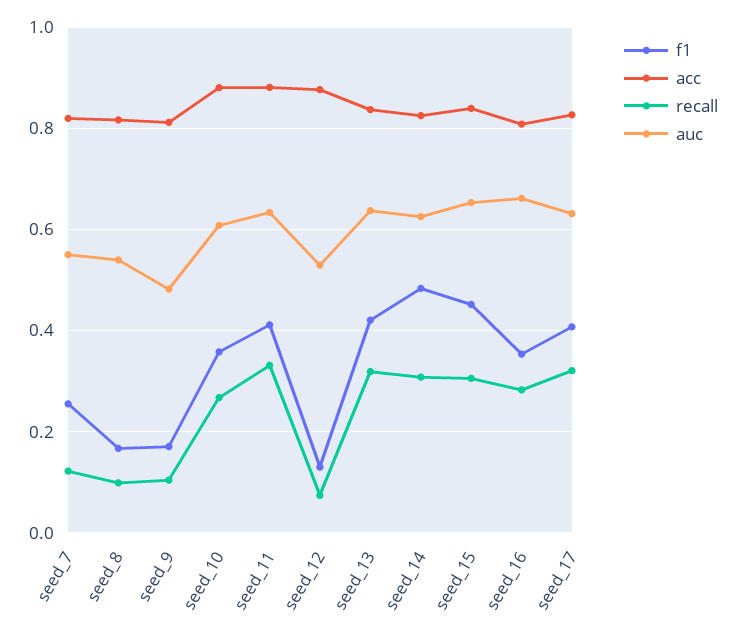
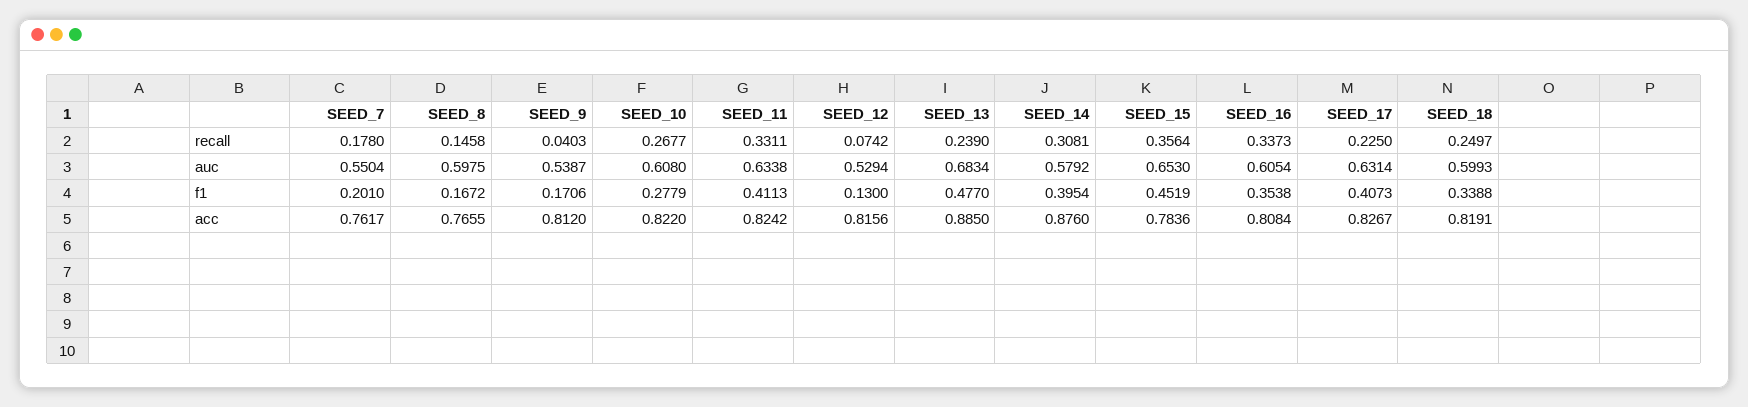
  {
    "f1": {
-     "seed_7": 0.26,
+     "seed_7": 0.201,
      "seed_8": 0.1672,
      "seed_9": 0.1706,
-     "seed_10": 0.36,
+     "seed_10": 0.2779,
      "seed_11": 0.4113,
      "seed_12": 0.13,
-     "seed_13": 0.42,
+     "seed_13": 0.477,
-     "seed_14": 0.48,
+     "seed_14": 0.3954,
      "seed_15": 0.4519,
      "seed_16": 0.3538,
-     "seed_17": 0.4073
+     "seed_17": 0.4073,
+     "SEED_18": 0.3388
    },
    "acc": {
-     "seed_7": 0.82,
+     "seed_7": 0.7617,
-     "seed_8": 0.82,
+     "seed_8": 0.7655,
      "seed_9": 0.812,
-     "seed_10": 0.88,
+     "seed_10": 0.822,
-     "seed_11": 0.88,
+     "seed_11": 0.8242,
-     "seed_12": 0.88,
+     "seed_12": 0.8156,
-     "seed_13": 0.84,
+     "seed_13": 0.885,
-     "seed_14": 0.82,
+     "seed_14": 0.876,
-     "seed_15": 0.84,
+     "seed_15": 0.7836,
      "seed_16": 0.8084,
-     "seed_17": 0.8267
+     "seed_17": 0.8267,
+     "SEED_18": 0.8191
    },
    "recall": {
-     "seed_7": 0.12,
+     "seed_7": 0.178,
-     "seed_8": 0.1,
+     "seed_8": 0.1458,
-     "seed_9": 0.1,
+     "seed_9": 0.0403,
      "seed_10": 0.2677,
      "seed_11": 0.3311,
      "seed_12": 0.0742,
-     "seed_13": 0.32,
+     "seed_13": 0.239,
      "seed_14": 0.3081,
-     "seed_15": 0.3,
+     "seed_15": 0.3564,
-     "seed_16": 0.28,
+     "seed_16": 0.3373,
-     "seed_17": 0.32
+     "seed_17": 0.225,
+     "SEED_18": 0.2497
    },
    "auc": {
      "seed_7": 0.5504,
-     "seed_8": 0.54,
+     "seed_8": 0.5975,
-     "seed_9": 0.48,
+     "seed_9": 0.5387,
      "seed_10": 0.608,
      "seed_11": 0.6338,
      "seed_12": 0.5294,
-     "seed_13": 0.64,
+     "seed_13": 0.6834,
-     "seed_14": 0.62,
+     "seed_14": 0.5792,
      "seed_15": 0.653,
-     "seed_16": 0.66,
+     "seed_16": 0.6054,
-     "seed_17": 0.6314
+     "seed_17": 0.6314,
+     "SEED_18": 0.5993
    }
  }

